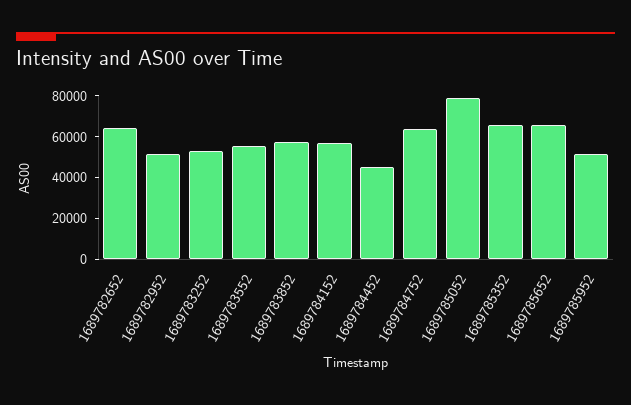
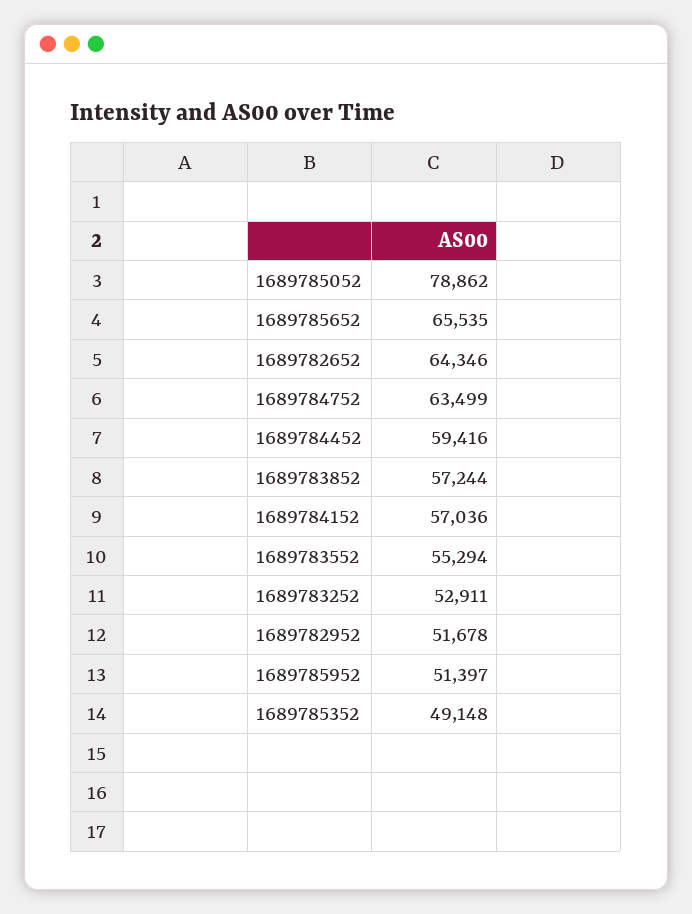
  {
    "1689782652": 64346,
    "1689782952": 51678,
    "1689783252": 52911,
    "1689783552": 55294,
    "1689783852": 57244,
    "1689784152": 57036,
-   "1689784452": 45000,
+   "1689784452": 59416,
    "1689784752": 63499,
    "1689785052": 78862,
-   "1689785352": 65000,
+   "1689785352": 49148,
    "1689785652": 65535,
    "1689785952": 51397
  }

